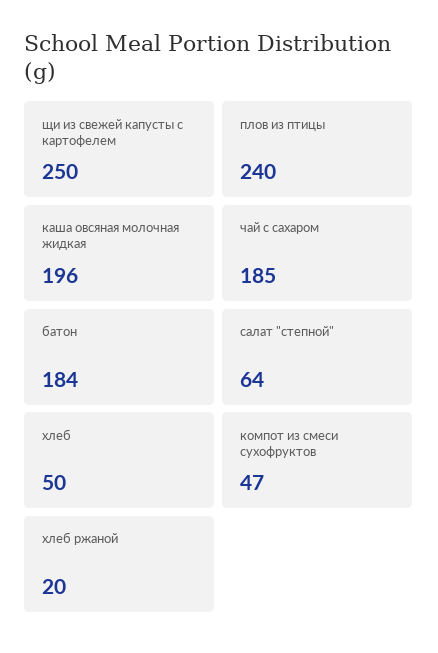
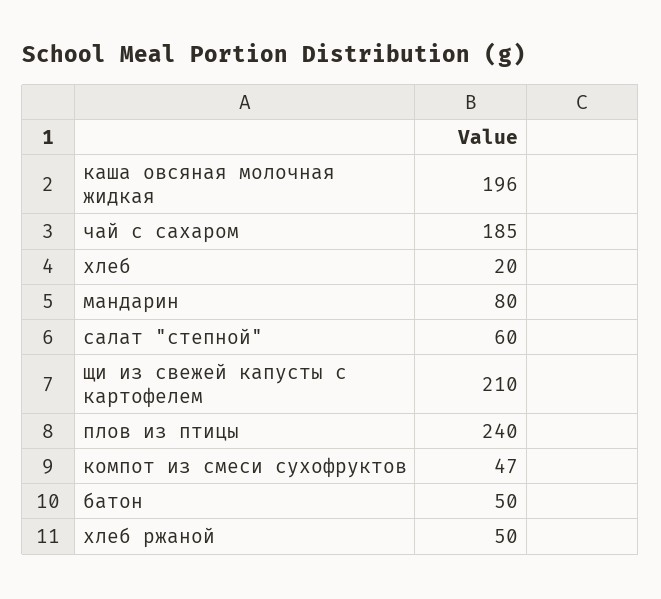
  {
-   "щи из свежей капусты с картофелем": 250,
+   "щи из свежей капусты с картофелем": 210,
    "плов из птицы": 240,
    "каша овсяная молочная жидкая": 196,
    "чай с сахаром": 185,
-   "батон": 184,
+   "батон": 50,
-   "салат \"степной\"": 64,
+   "салат \"степной\"": 60,
-   "хлеб": 50,
+   "хлеб": 20,
    "компот из смеси сухофруктов": 47,
-   "хлеб ржаной": 20
+   "хлеб ржаной": 50,
+   "мандарин": 80
  }

